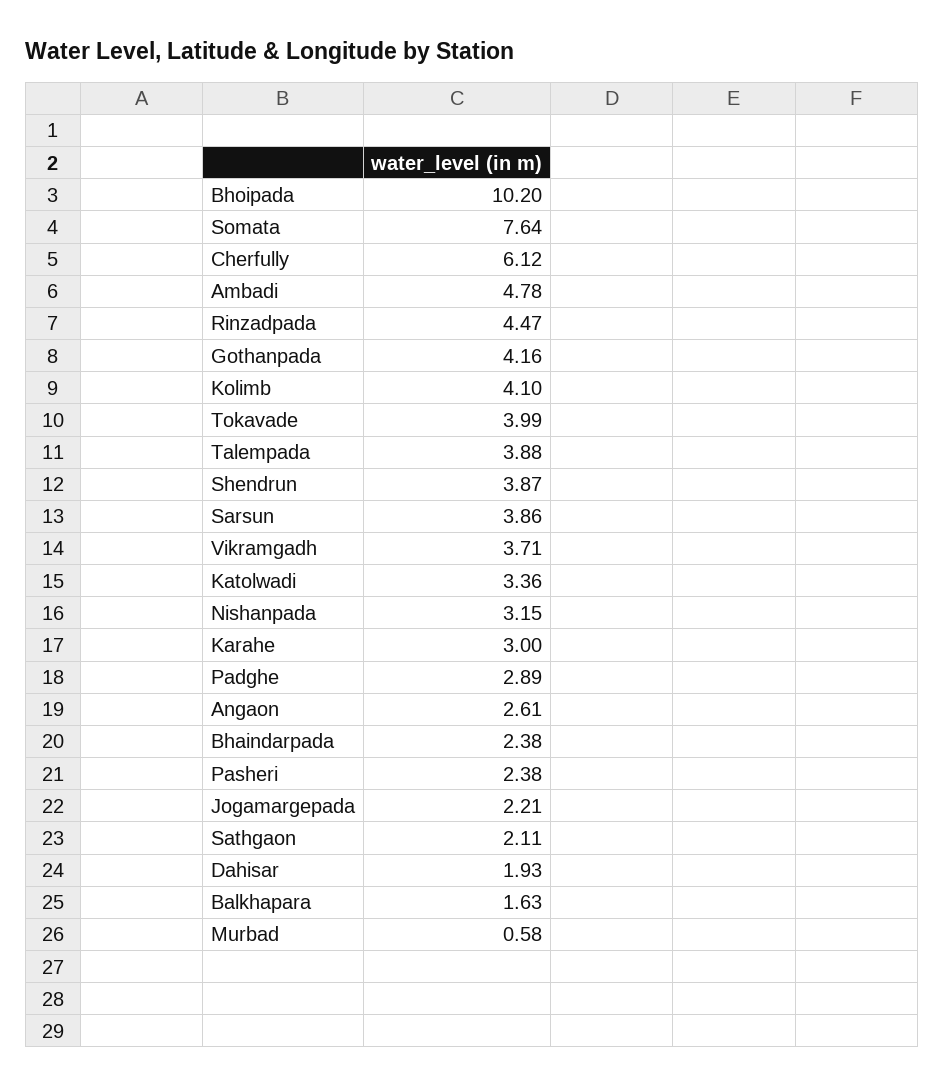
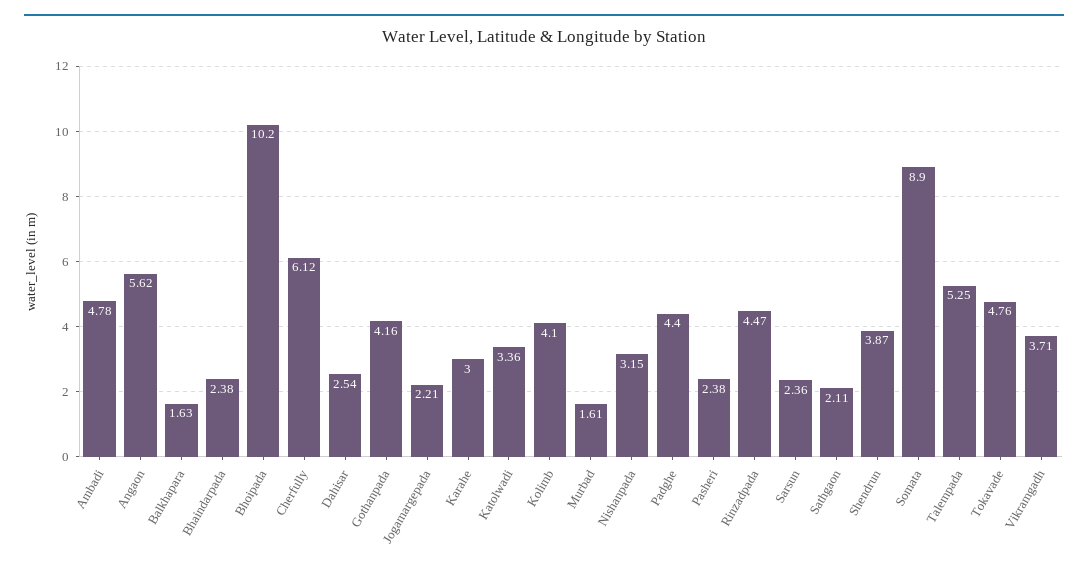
  {
    "Bhoipada": 10.2,
-   "Somata": 7.64,
+   "Somata": 8.9,
    "Cherfully": 6.12,
    "Ambadi": 4.78,
    "Rinzadpada": 4.47,
    "Gothanpada": 4.16,
    "Kolimb": 4.1,
-   "Tokavade": 3.99,
+   "Tokavade": 4.76,
-   "Talempada": 3.88,
+   "Talempada": 5.25,
    "Shendrun": 3.87,
-   "Sarsun": 3.86,
+   "Sarsun": 2.36,
    "Vikramgadh": 3.71,
    "Katolwadi": 3.36,
    "Nishanpada": 3.15,
    "Karahe": 3,
-   "Padghe": 2.89,
+   "Padghe": 4.4,
-   "Angaon": 2.61,
+   "Angaon": 5.62,
    "Bhaindarpada": 2.38,
    "Pasheri": 2.38,
    "Jogamargepada": 2.21,
    "Sathgaon": 2.11,
-   "Dahisar": 1.93,
+   "Dahisar": 2.54,
    "Balkhapara": 1.63,
-   "Murbad": 0.58
+   "Murbad": 1.61
  }

